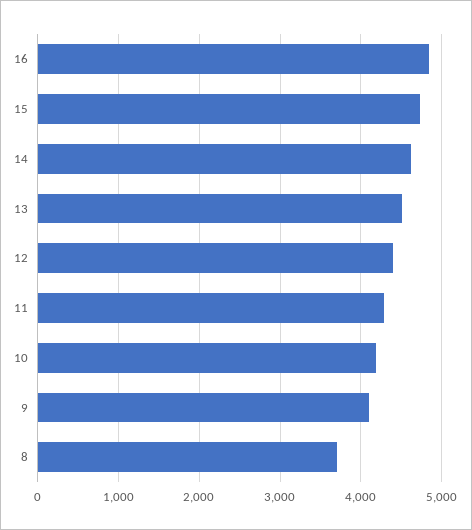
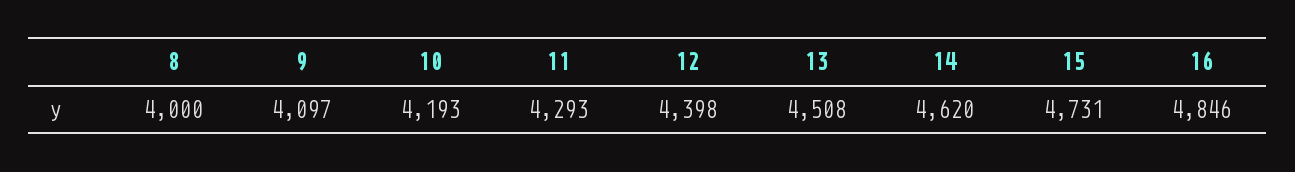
  {
    "16": 4846,
    "15": 4731,
    "14": 4620,
    "13": 4508,
    "12": 4398,
    "11": 4293,
    "10": 4193,
    "9": 4097,
-   "8": 3700
+   "8": 4000
  }

